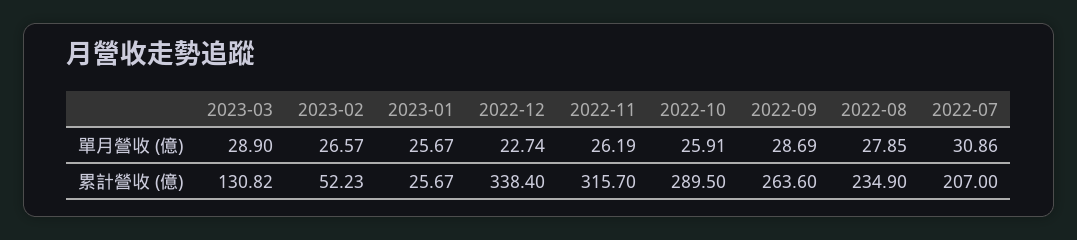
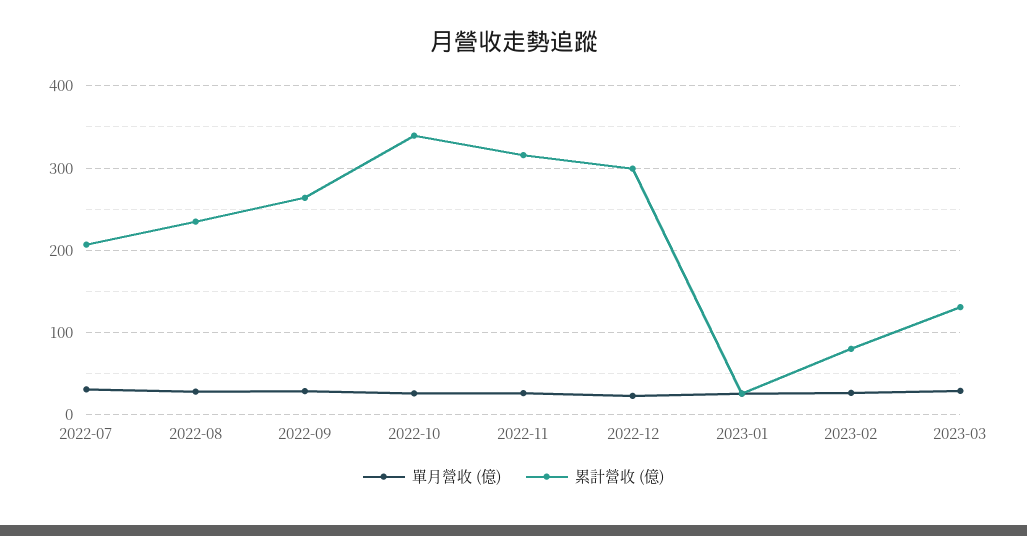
  {
    "單月營收 (億)": {
      "2023-03": 28.9,
      "2023-02": 26.57,
      "2023-01": 25.67,
      "2022-12": 22.74,
      "2022-11": 26.19,
      "2022-10": 25.91,
      "2022-09": 28.69,
      "2022-08": 27.85,
      "2022-07": 30.86
    },
    "累計營收 (億)": {
      "2023-03": 130.82,
-     "2023-02": 52.23,
+     "2023-02": 80,
      "2023-01": 25.67,
-     "2022-12": 338.4,
+     "2022-12": 300,
      "2022-11": 315.7,
-     "2022-10": 289.5,
+     "2022-10": 340,
      "2022-09": 263.6,
      "2022-08": 234.9,
      "2022-07": 207
    }
  }

